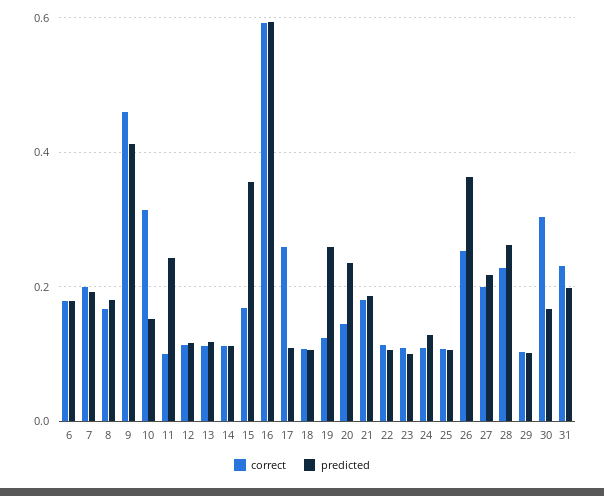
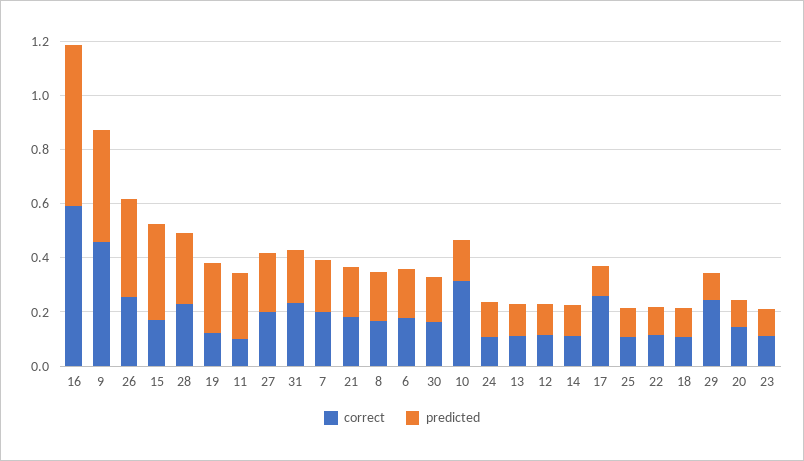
  {
    "correct": {
      "6": 0.18,
      "7": 0.2,
      "8": 0.16,
      "9": 0.46,
      "10": 0.32,
      "11": 0.1,
      "12": 0.12,
      "13": 0.12,
      "14": 0.12,
      "15": 0.16,
      "16": 0.6,
      "17": 0.26,
      "18": 0.1,
      "19": 0.12,
      "20": 0.14,
      "21": 0.18,
      "22": 0.12,
      "23": 0.1,
      "24": 0.1,
      "25": 0.1,
      "26": 0.26,
      "27": 0.2,
      "28": 0.22,
-     "29": 0.1,
+     "29": 0.25,
-     "30": 0.3,
+     "30": 0.15,
      "31": 0.24
    },
    "predicted": {
      "6": 0.18,
      "7": 0.2,
      "8": 0.18,
      "9": 0.42,
      "10": 0.16,
      "11": 0.24,
      "12": 0.12,
      "13": 0.12,
      "14": 0.12,
      "15": 0.36,
      "16": 0.6,
      "17": 0.1,
      "18": 0.1,
      "19": 0.26,
-     "20": 0.24,
+     "20": 0.1,
      "21": 0.18,
      "22": 0.1,
      "23": 0.1,
      "24": 0.12,
      "25": 0.1,
      "26": 0.36,
      "27": 0.22,
      "28": 0.26,
      "29": 0.1,
      "30": 0.16,
      "31": 0.2
    }
  }

